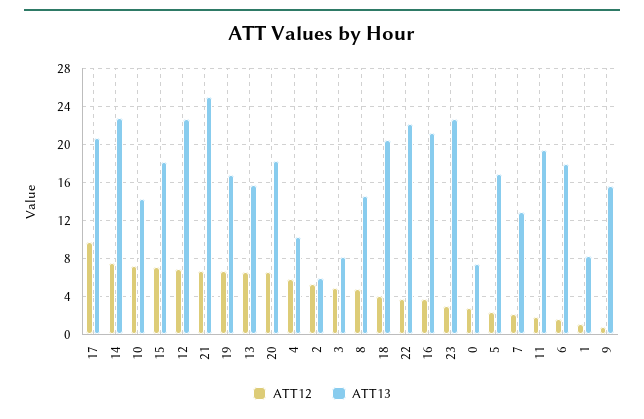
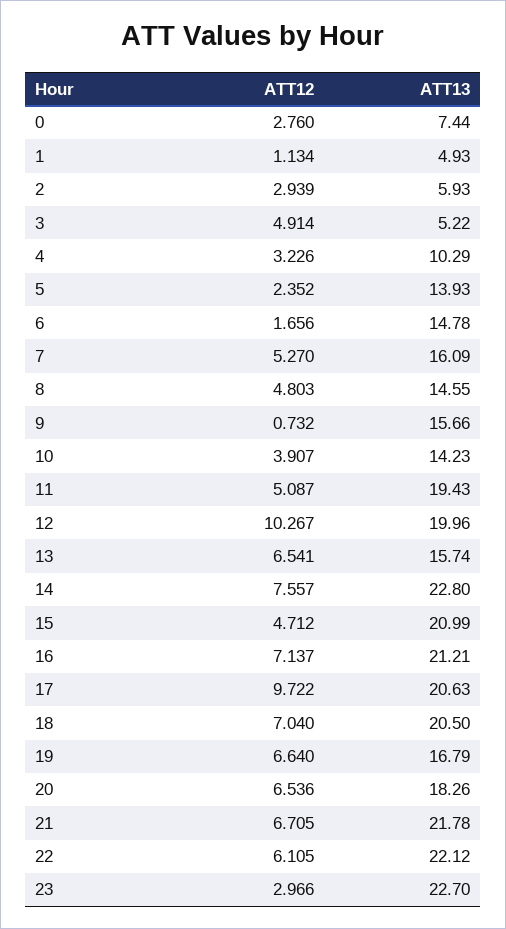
  {
    "ATT12": {
      "17": 9.722,
      "14": 7.557,
-     "10": 7,
+     "10": 3.907,
-     "15": 7,
+     "15": 4.712,
-     "12": 7,
+     "12": 10.267,
      "21": 6.705,
      "19": 6.64,
      "13": 6.541,
      "20": 6.536,
-     "4": 6,
+     "4": 3.226,
-     "2": 5,
+     "2": 2.939,
      "3": 4.914,
      "8": 4.803,
-     "18": 4,
+     "18": 7.04,
-     "22": 4,
+     "22": 6.105,
-     "16": 4,
+     "16": 7.137,
      "23": 2.966,
      "0": 2.76,
      "5": 2.352,
-     "7": 2,
+     "7": 5.27,
-     "11": 2,
+     "11": 5.087,
      "6": 1.656,
      "1": 1.134,
      "9": 0.732
    },
    "ATT13": {
      "17": 20.63,
      "14": 22.8,
      "10": 14.23,
-     "15": 18,
+     "15": 20.99,
-     "12": 23,
+     "12": 19.96,
-     "21": 25,
+     "21": 21.78,
      "19": 16.79,
      "13": 15.74,
      "20": 18.26,
      "4": 10.29,
      "2": 5.93,
-     "3": 8,
+     "3": 5.22,
      "8": 14.55,
      "18": 20.5,
      "22": 22.12,
      "16": 21.21,
      "23": 22.7,
      "0": 7.44,
-     "5": 17,
+     "5": 13.93,
-     "7": 13,
+     "7": 16.09,
      "11": 19.43,
-     "6": 18,
+     "6": 14.78,
-     "1": 8,
+     "1": 4.93,
      "9": 15.66
    }
  }

